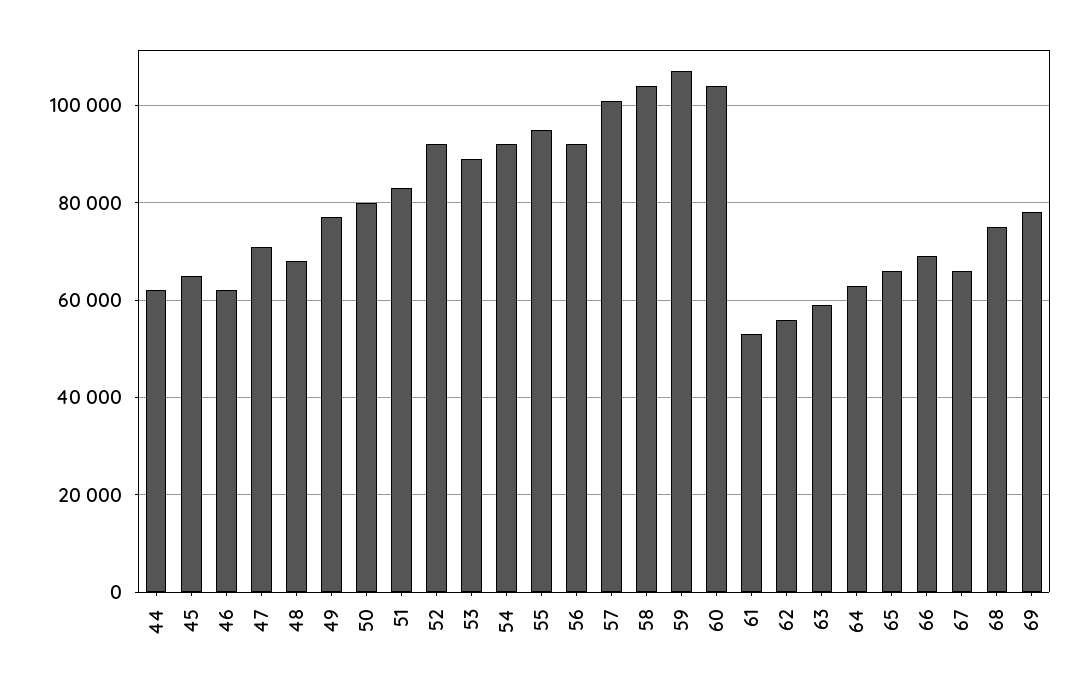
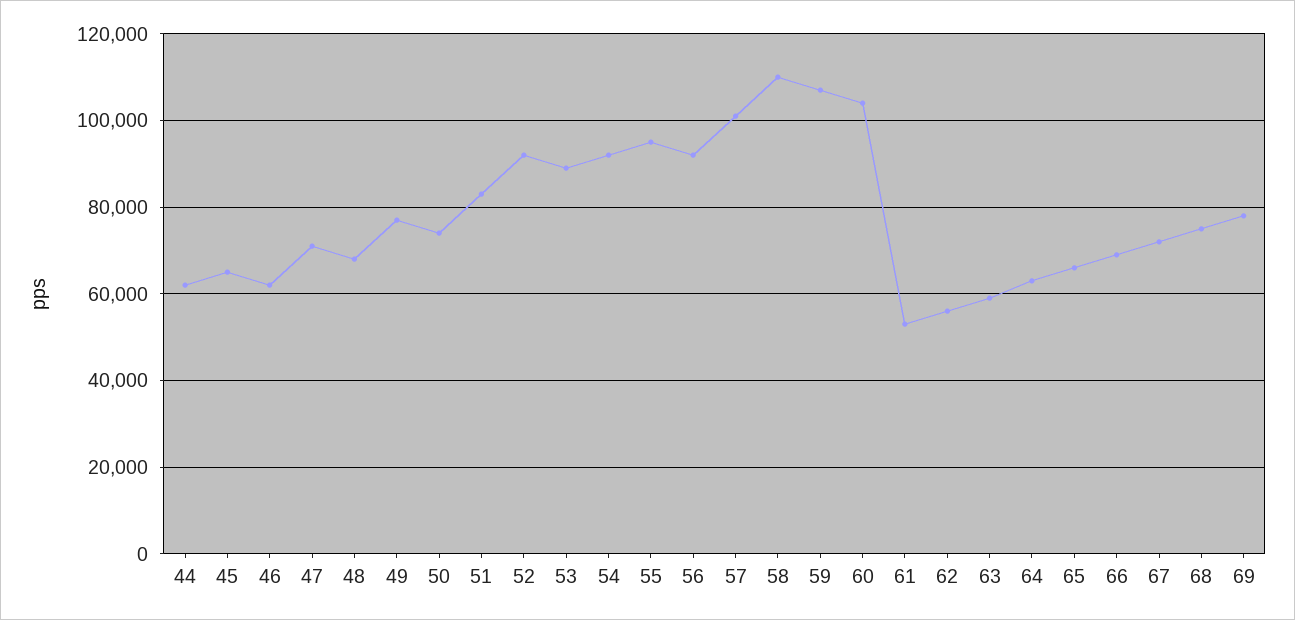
  {
    "44": 62000,
    "45": 66000,
    "46": 62000,
    "47": 72000,
    "48": 68000,
    "49": 78000,
-   "50": 80000,
+   "50": 74000,
    "51": 84000,
    "52": 92000,
    "53": 90000,
    "54": 92000,
    "55": 96000,
    "56": 92000,
    "57": 102000,
-   "58": 104000,
+   "58": 110000,
    "59": 108000,
    "60": 104000,
    "61": 54000,
    "62": 56000,
    "63": 60000,
    "64": 64000,
    "65": 66000,
    "66": 70000,
-   "67": 66000,
+   "67": 72000,
    "68": 76000,
    "69": 78000
  }

